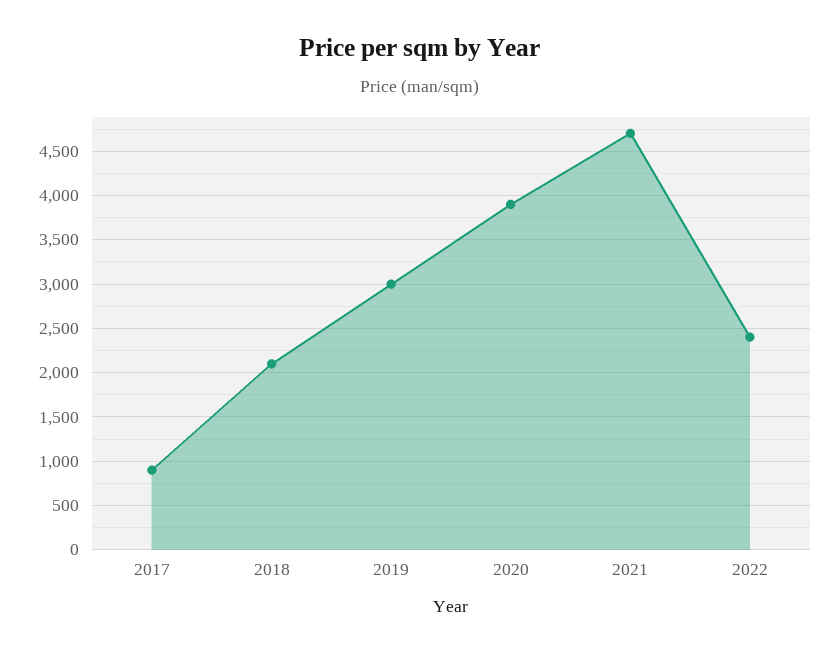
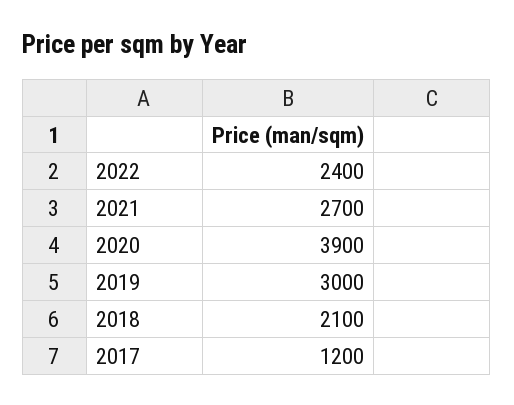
  {
-   "2017": 900,
+   "2017": 1200,
    "2018": 2100,
    "2019": 3000,
    "2020": 3900,
-   "2021": 4700,
+   "2021": 2700,
    "2022": 2400
  }

